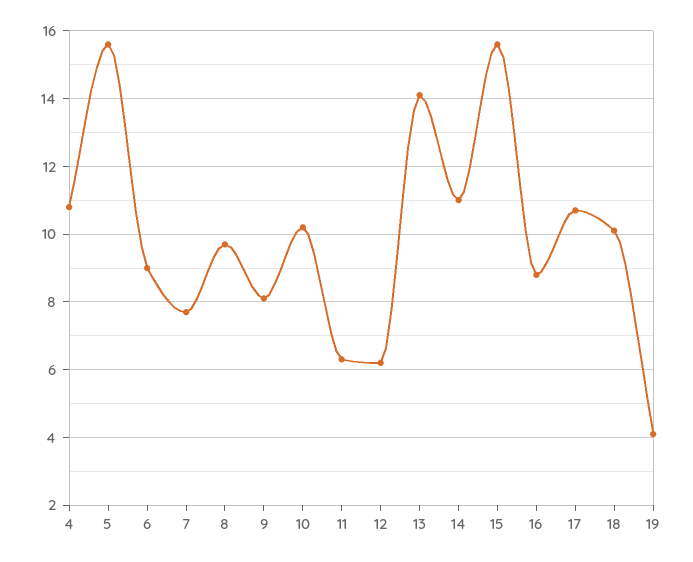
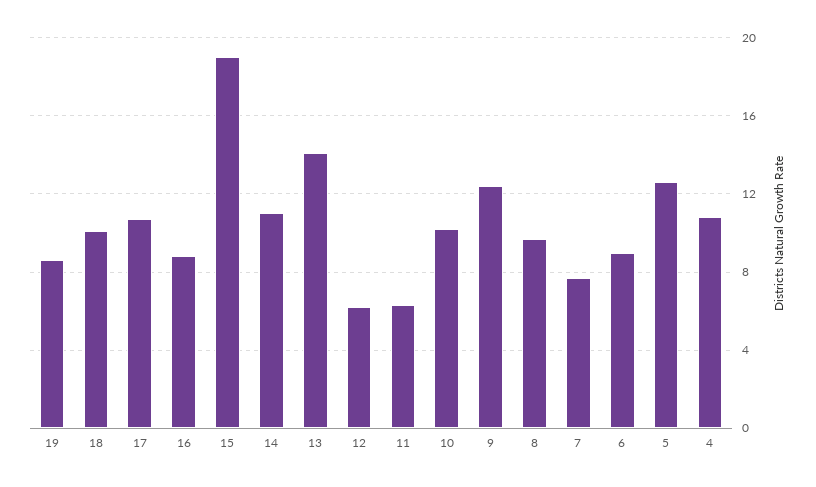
  {
    "4": 11,
-   "5": 15.5,
+   "5": 12.5,
    "6": 9,
    "7": 7.5,
    "8": 9.5,
-   "9": 8,
+   "9": 12.5,
    "10": 10,
    "11": 6.5,
    "12": 6,
    "13": 14,
    "14": 11,
-   "15": 15.5,
+   "15": 19,
    "16": 9,
    "17": 10.5,
    "18": 10,
-   "19": 4
+   "19": 8.5
  }

